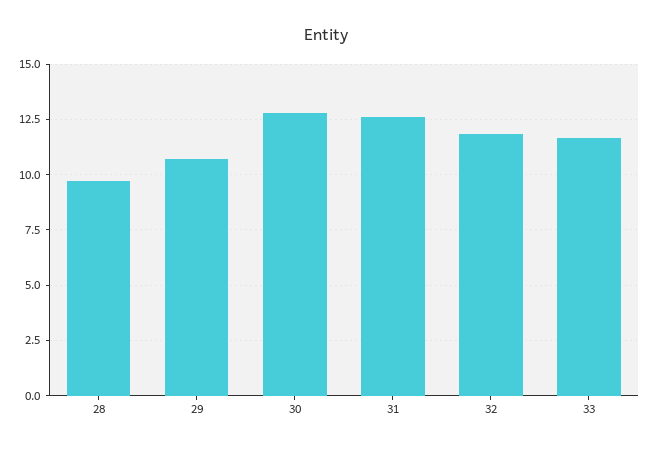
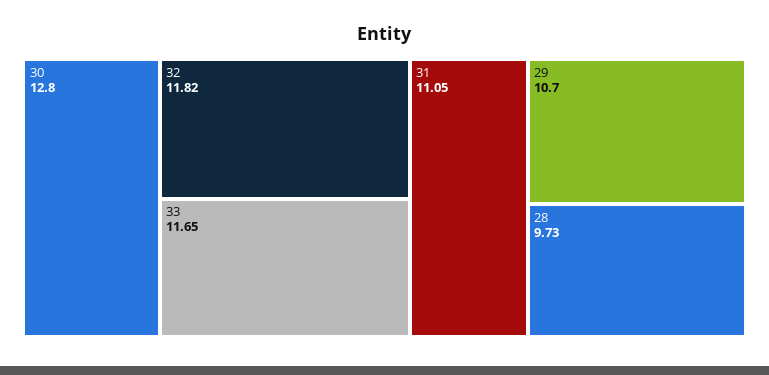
  {
    "28": 9.73,
    "29": 10.7,
    "30": 12.8,
-   "31": 12.5,
+   "31": 11.05,
    "32": 11.82,
    "33": 11.65
  }

